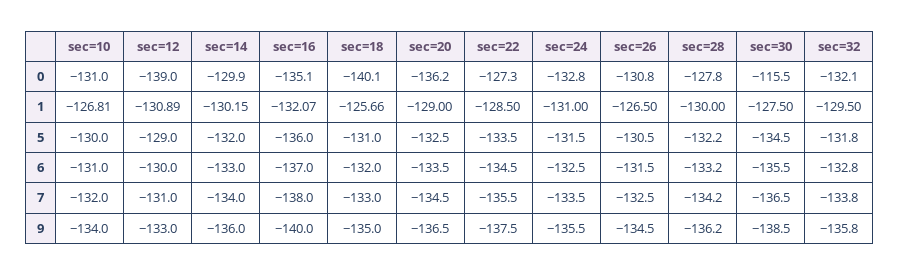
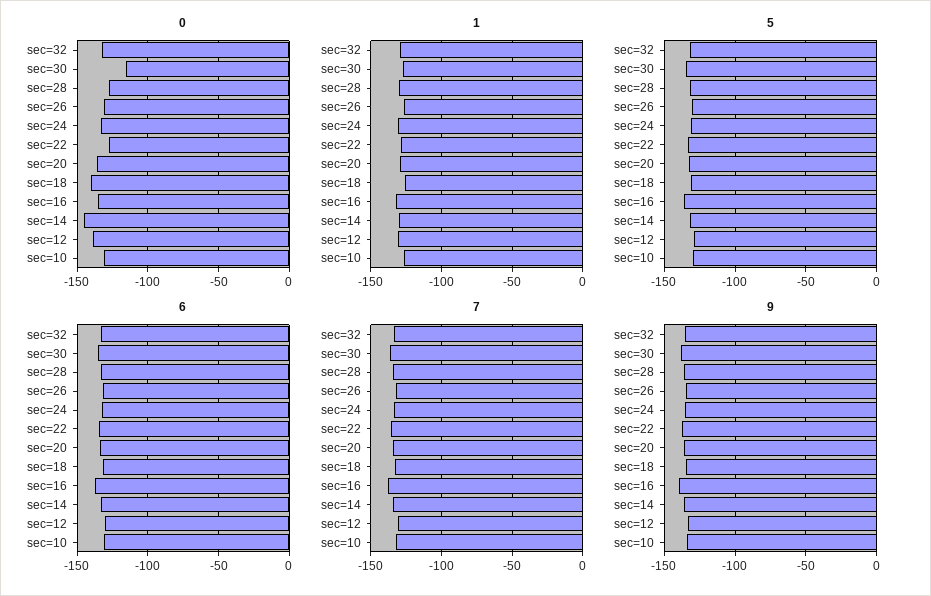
  {
    "0": {
      "sec=10": -131,
      "sec=12": -139,
-     "sec=14": -129.9,
+     "sec=14": -145,
      "sec=16": -135.1,
      "sec=18": -140.1,
      "sec=20": -136.2,
      "sec=22": -127.3,
      "sec=24": -132.8,
      "sec=26": -130.8,
      "sec=28": -127.8,
      "sec=30": -115.5,
      "sec=32": -132.1
    },
    "1": {
      "sec=10": -126.81,
      "sec=12": -130.89,
      "sec=14": -130.15,
      "sec=16": -132.07,
      "sec=18": -125.66,
      "sec=20": -129,
      "sec=22": -128.5,
      "sec=24": -131,
      "sec=26": -126.5,
      "sec=28": -130,
      "sec=30": -127.5,
      "sec=32": -129.5
    },
    "5": {
      "sec=10": -130,
      "sec=12": -129,
      "sec=14": -132,
      "sec=16": -136,
      "sec=18": -131,
      "sec=20": -132.5,
      "sec=22": -133.5,
      "sec=24": -131.5,
      "sec=26": -130.5,
      "sec=28": -132.2,
      "sec=30": -134.5,
      "sec=32": -131.8
    },
    "6": {
      "sec=10": -131,
      "sec=12": -130,
      "sec=14": -133,
      "sec=16": -137,
      "sec=18": -132,
      "sec=20": -133.5,
      "sec=22": -134.5,
      "sec=24": -132.5,
      "sec=26": -131.5,
      "sec=28": -133.2,
      "sec=30": -135.5,
      "sec=32": -132.8
    },
    "7": {
      "sec=10": -132,
      "sec=12": -131,
      "sec=14": -134,
      "sec=16": -138,
      "sec=18": -133,
      "sec=20": -134.5,
      "sec=22": -135.5,
      "sec=24": -133.5,
      "sec=26": -132.5,
      "sec=28": -134.2,
      "sec=30": -136.5,
      "sec=32": -133.8
    },
    "9": {
      "sec=10": -134,
      "sec=12": -133,
      "sec=14": -136,
      "sec=16": -140,
      "sec=18": -135,
      "sec=20": -136.5,
      "sec=22": -137.5,
      "sec=24": -135.5,
      "sec=26": -134.5,
      "sec=28": -136.2,
      "sec=30": -138.5,
      "sec=32": -135.8
    }
  }

